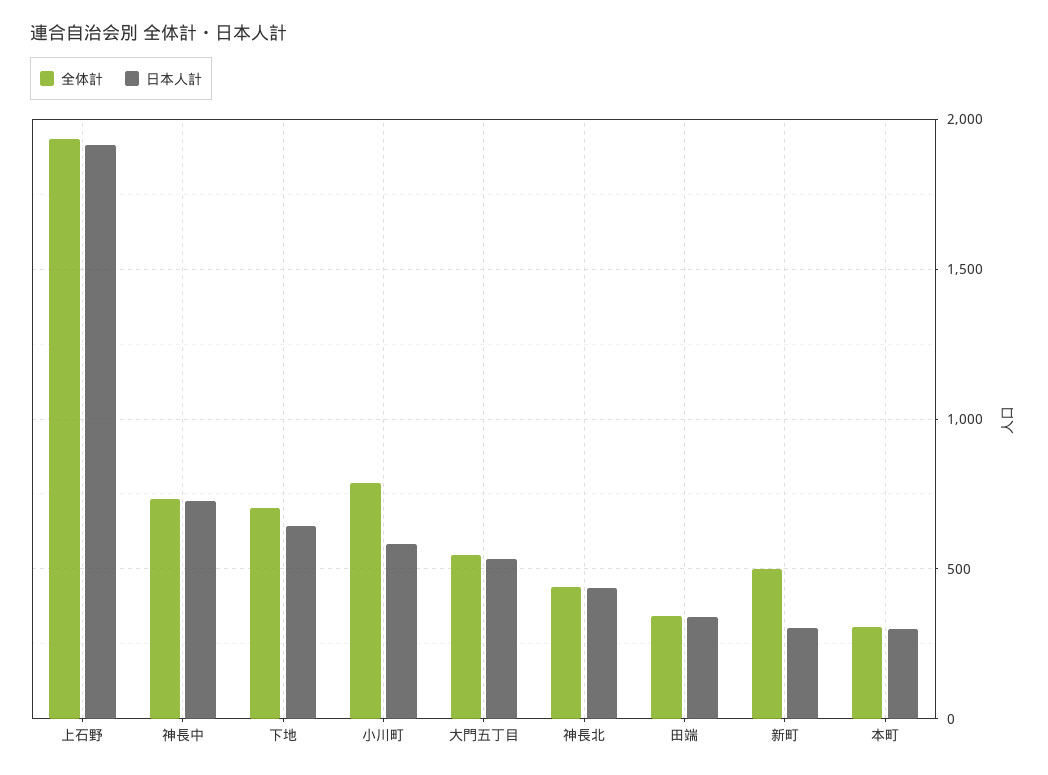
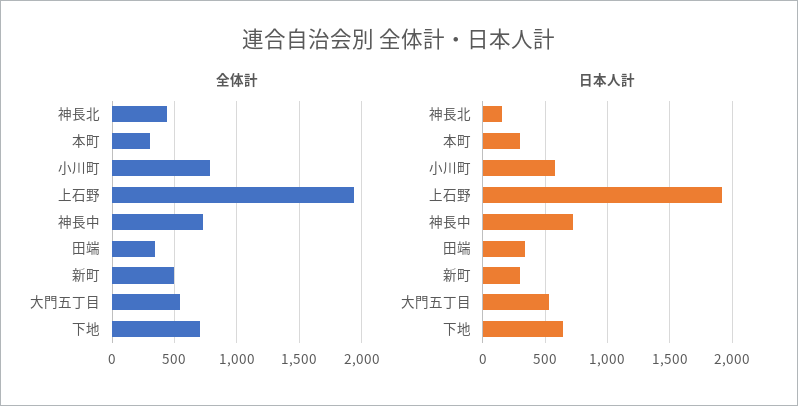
  {
    "全体計": {
      "上石野": 1950,
      "神長中": 750,
      "下地": 700,
      "小川町": 800,
      "大門五丁目": 550,
      "神長北": 450,
      "田端": 350,
      "新町": 500,
      "本町": 300
    },
    "日本人計": {
      "上石野": 1900,
      "神長中": 750,
      "下地": 650,
      "小川町": 600,
      "大門五丁目": 550,
-     "神長北": 450,
+     "神長北": 150,
      "田端": 350,
      "新町": 300,
      "本町": 300
    }
  }

